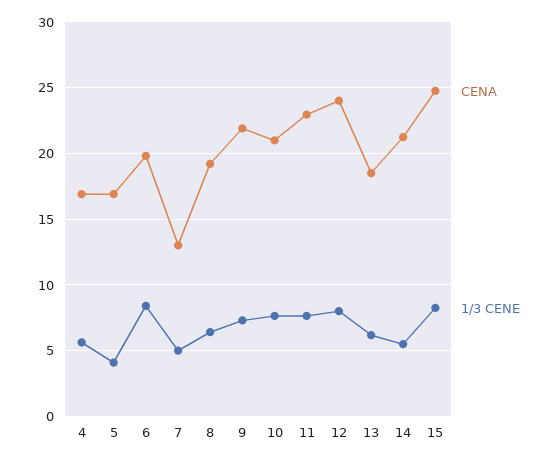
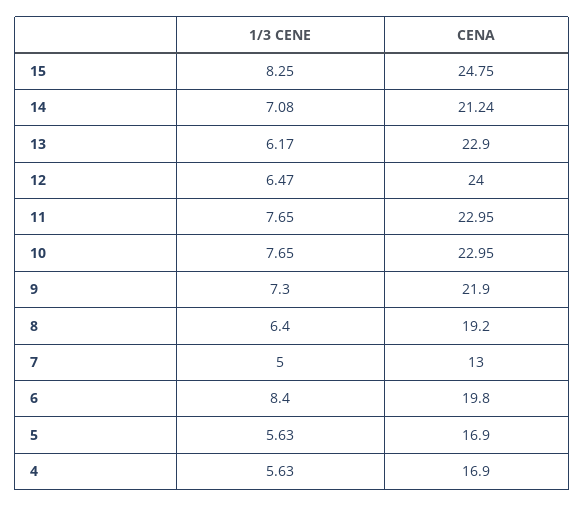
  {
    "CENA": {
      "4": 16.9,
      "5": 16.9,
      "6": 19.8,
      "7": 13,
      "8": 19.2,
      "9": 21.9,
-     "10": 21,
+     "10": 22.95,
      "11": 22.95,
      "12": 24,
-     "13": 18.5,
+     "13": 22.9,
      "14": 21.24,
      "15": 24.75
    },
    "1/3 CENE": {
      "4": 5.63,
-     "5": 4,
+     "5": 5.63,
      "6": 8.4,
      "7": 5,
      "8": 6.4,
      "9": 7.3,
      "10": 7.65,
      "11": 7.65,
-     "12": 8,
+     "12": 6.47,
      "13": 6.17,
-     "14": 5.5,
+     "14": 7.08,
      "15": 8.25
    }
  }

